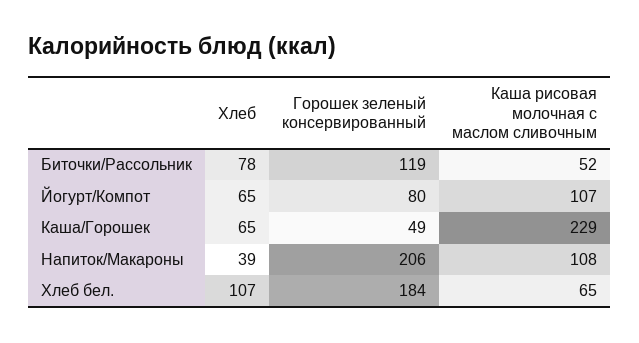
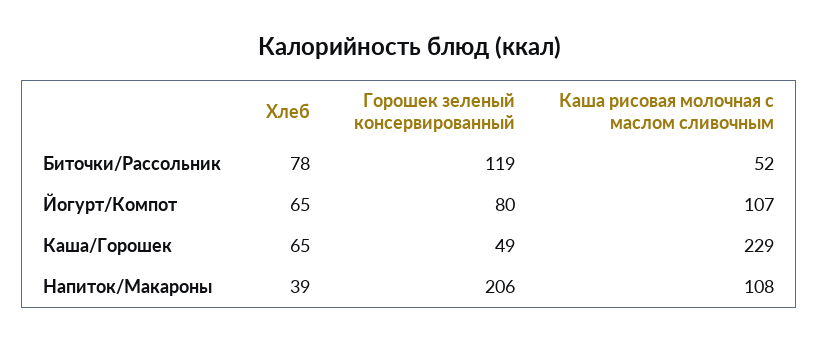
  {
    "Хлеб": {
      "Биточки/Рассольник": 78,
      "Йогурт/Компот": 65,
      "Каша/Горошек": 65,
-     "Напиток/Макароны": 39,
+     "Напиток/Макароны": 39
-     "Хлеб бел.": 107
    },
    "Горошек зеленый консервированный": {
      "Биточки/Рассольник": 119,
      "Йогурт/Компот": 80,
      "Каша/Горошек": 49,
-     "Напиток/Макароны": 206,
+     "Напиток/Макароны": 206
-     "Хлеб бел.": 184
    },
    "Каша рисовая молочная с маслом сливочным": {
      "Биточки/Рассольник": 52,
      "Йогурт/Компот": 107,
      "Каша/Горошек": 229,
-     "Напиток/Макароны": 108,
+     "Напиток/Макароны": 108
-     "Хлеб бел.": 65
    }
  }

